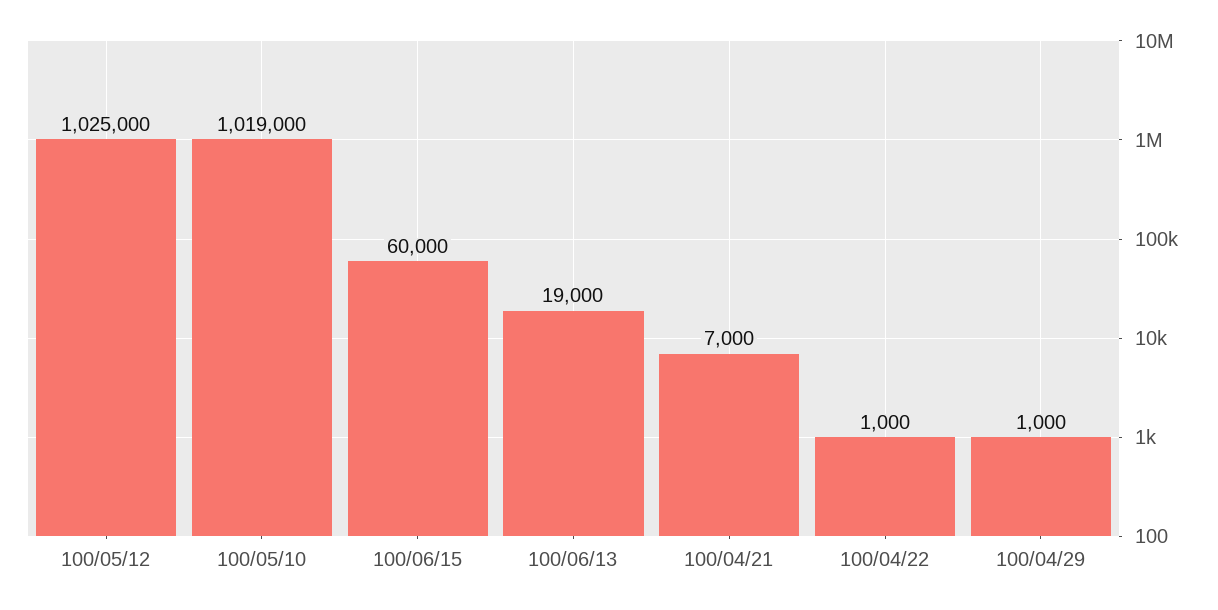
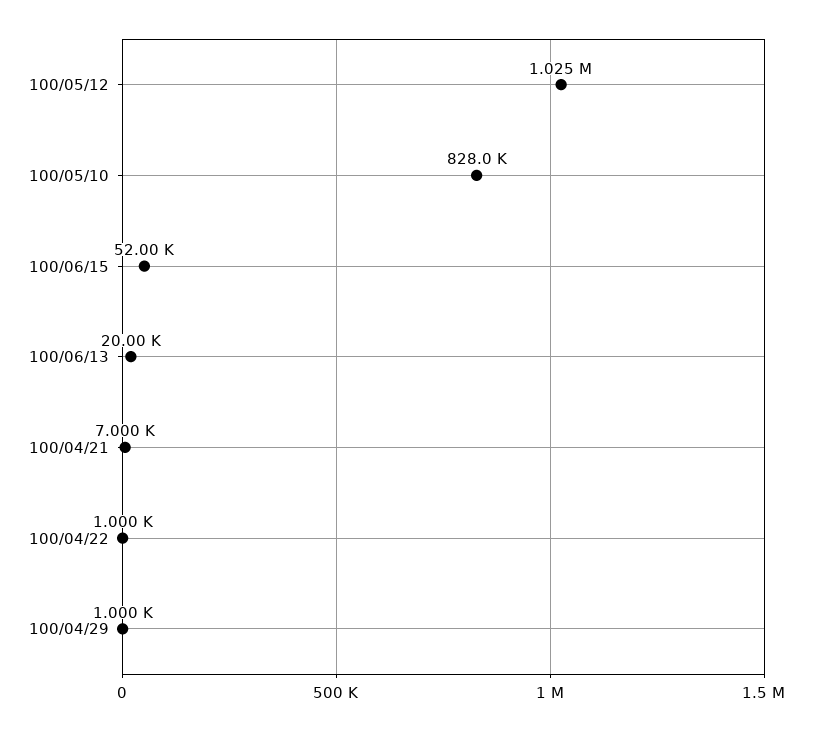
  {
    "100/05/12": 1025000,
-   "100/05/10": 1019000,
+   "100/05/10": 828000,
-   "100/06/15": 60000,
+   "100/06/15": 52000,
-   "100/06/13": 19000,
+   "100/06/13": 20000,
    "100/04/21": 7000,
    "100/04/22": 1000,
    "100/04/29": 1000
  }

